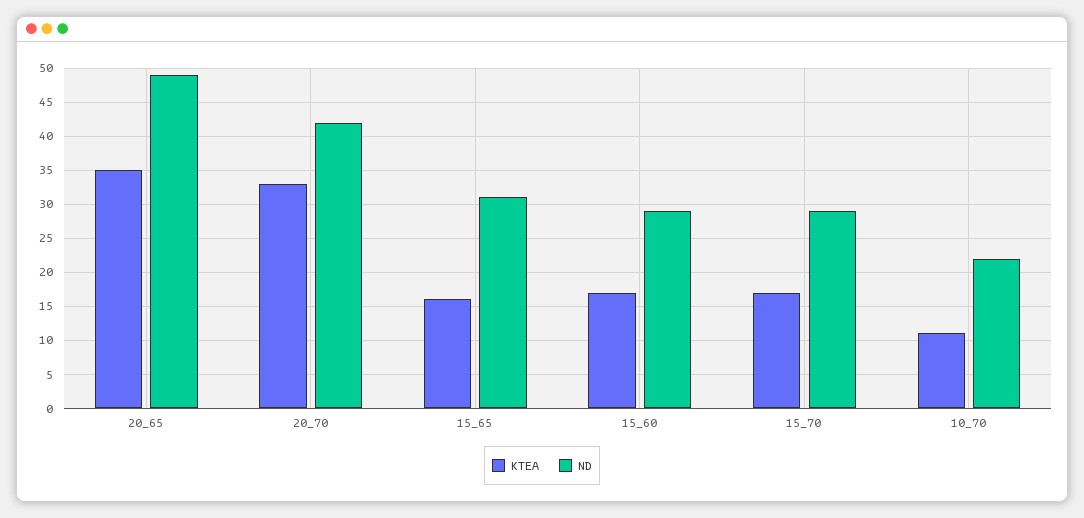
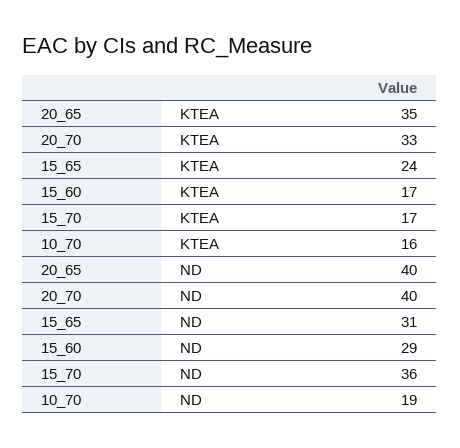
  {
    "KTEA": {
      "20_65": 35,
      "20_70": 33,
-     "15_65": 16,
+     "15_65": 24,
      "15_60": 17,
      "15_70": 17,
-     "10_70": 11
+     "10_70": 16
    },
    "ND": {
-     "20_65": 49,
+     "20_65": 40,
-     "20_70": 42,
+     "20_70": 40,
      "15_65": 31,
      "15_60": 29,
-     "15_70": 29,
+     "15_70": 36,
-     "10_70": 22
+     "10_70": 19
    }
  }

